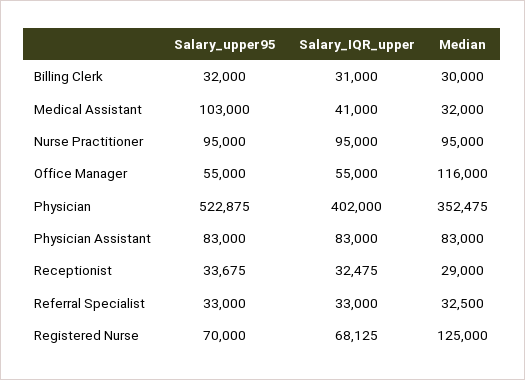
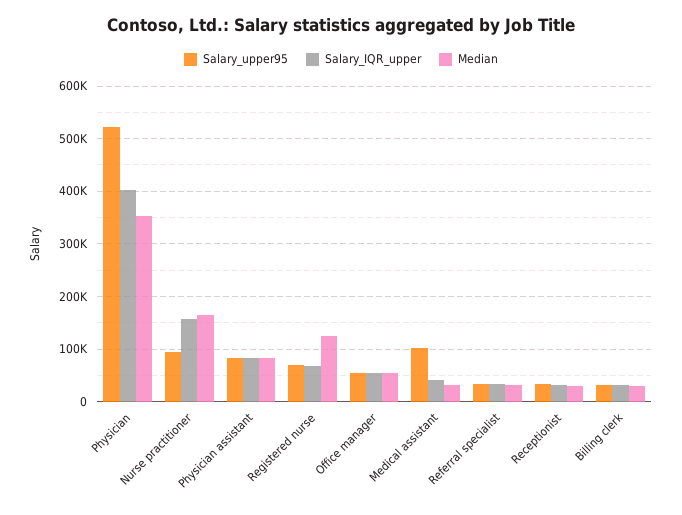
  {
    "Salary_upper95": {
      "Billing Clerk": 32000,
      "Medical Assistant": 103000,
      "Nurse Practitioner": 95000,
      "Office Manager": 55000,
      "Physician": 522875,
      "Physician Assistant": 83000,
      "Receptionist": 33675,
      "Referral Specialist": 33000,
      "Registered Nurse": 70000
    },
    "Salary_IQR_upper": {
      "Billing Clerk": 31000,
      "Medical Assistant": 41000,
-     "Nurse Practitioner": 95000,
+     "Nurse Practitioner": 160000,
      "Office Manager": 55000,
      "Physician": 402000,
      "Physician Assistant": 83000,
      "Receptionist": 32475,
      "Referral Specialist": 33000,
      "Registered Nurse": 68125
    },
    "Median": {
      "Billing Clerk": 30000,
      "Medical Assistant": 32000,
-     "Nurse Practitioner": 95000,
+     "Nurse Practitioner": 160000,
-     "Office Manager": 116000,
+     "Office Manager": 60000,
      "Physician": 352475,
      "Physician Assistant": 83000,
      "Receptionist": 29000,
      "Referral Specialist": 32500,
      "Registered Nurse": 125000
    }
  }

